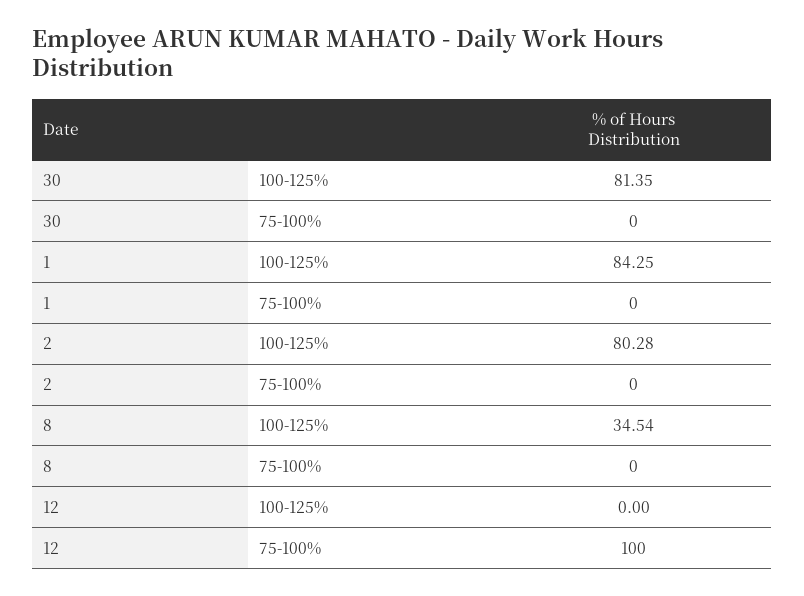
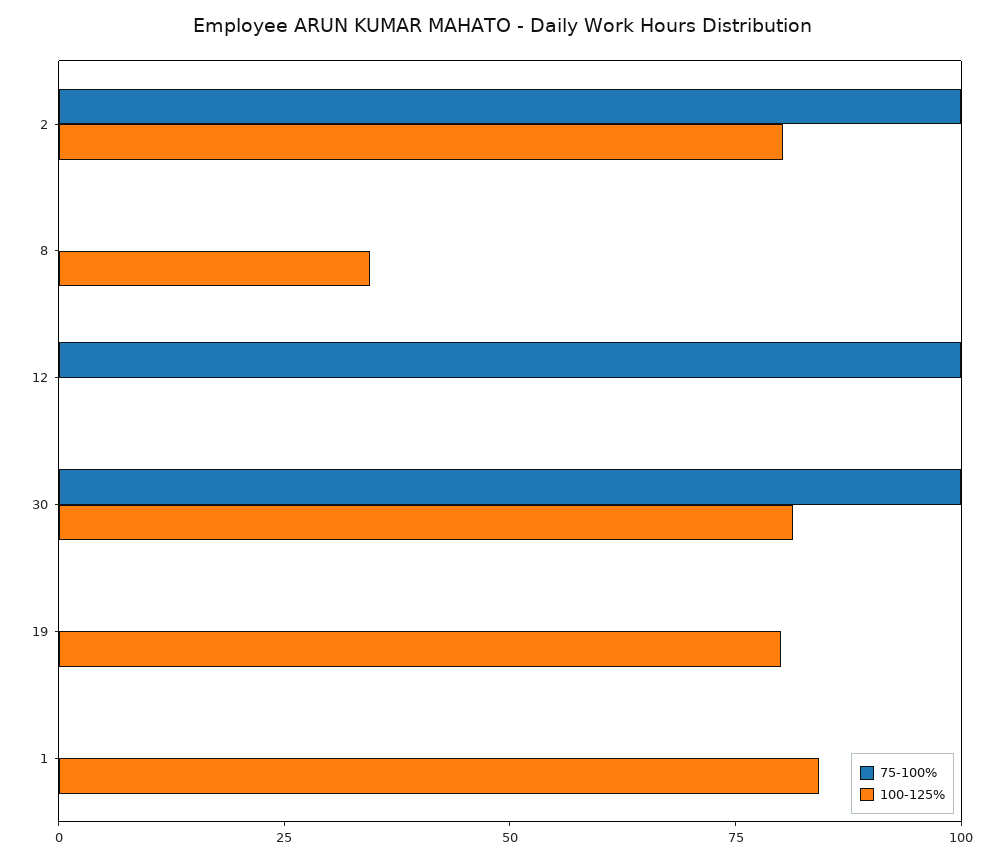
  {
    "100-125%": {
      "30": 81.35,
      "1": 84.25,
      "2": 80.28,
      "8": 34.54,
-     "12": 0
+     "12": 0,
+     "19": 80
    },
    "75-100%": {
-     "30": 0,
+     "30": 100,
      "1": 0,
-     "2": 0,
+     "2": 100,
      "8": 0,
-     "12": 100
+     "12": 100,
+     "19": 0
    }
  }

